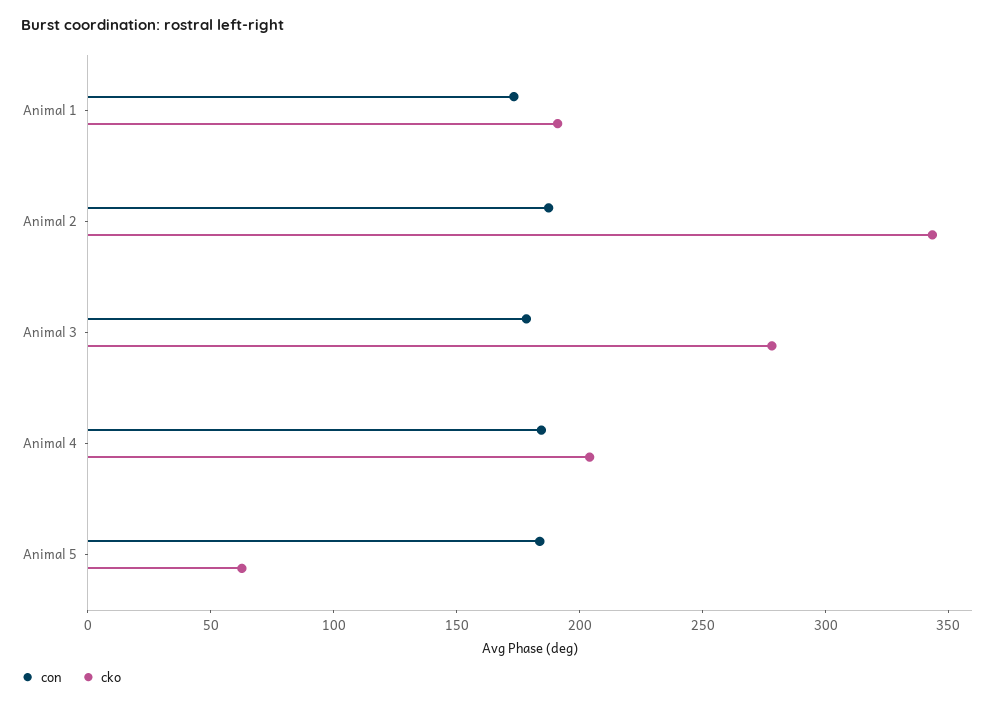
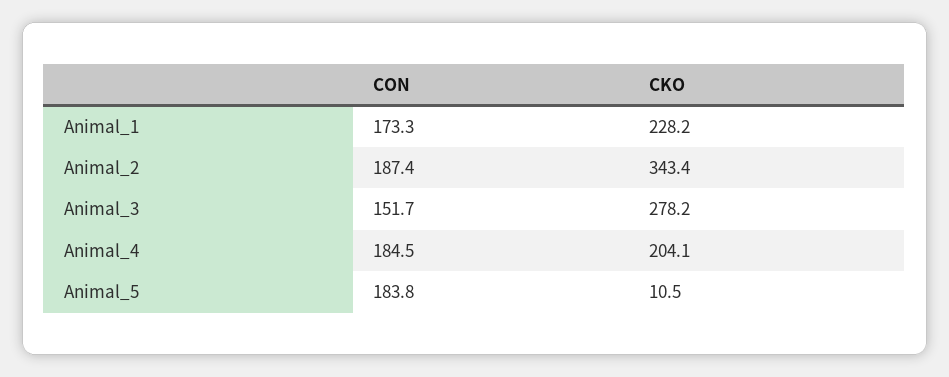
  {
    "con": {
      "Animal 1": 173.3,
      "Animal 2": 187.4,
-     "Animal 3": 180,
+     "Animal 3": 151.7,
      "Animal 4": 184.5,
      "Animal 5": 183.8
    },
    "cko": {
-     "Animal 1": 190,
+     "Animal 1": 228.2,
      "Animal 2": 343.4,
      "Animal 3": 278.2,
      "Animal 4": 204.1,
-     "Animal 5": 60
+     "Animal 5": 10.5
    }
  }

